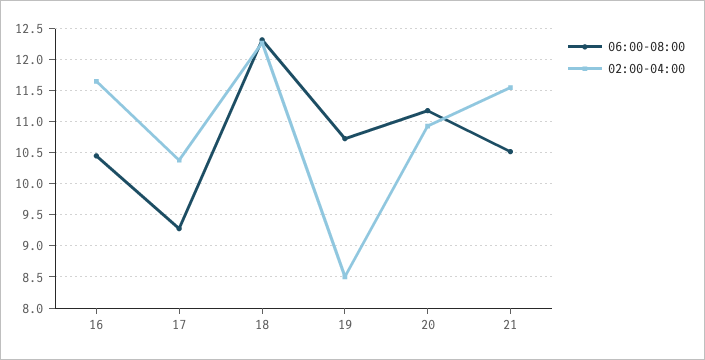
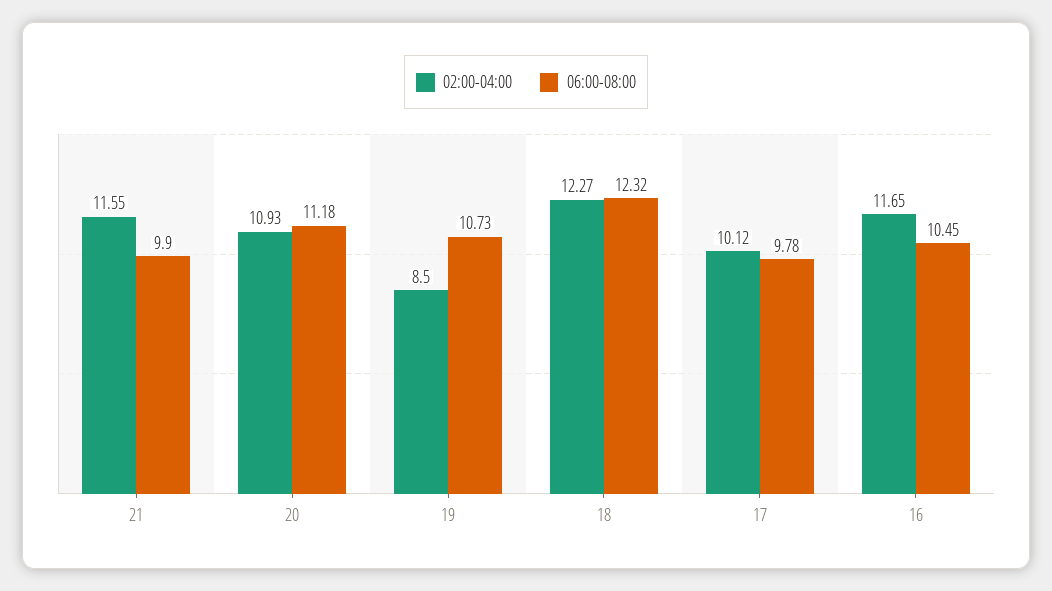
  {
    "06:00-08:00": {
      "16": 10.45,
-     "17": 9.3,
+     "17": 9.78,
      "18": 12.32,
      "19": 10.73,
      "20": 11.18,
-     "21": 10.5
+     "21": 9.9
    },
    "02:00-04:00": {
      "16": 11.65,
-     "17": 10.4,
+     "17": 10.12,
      "18": 12.27,
      "19": 8.5,
      "20": 10.93,
      "21": 11.55
    }
  }

